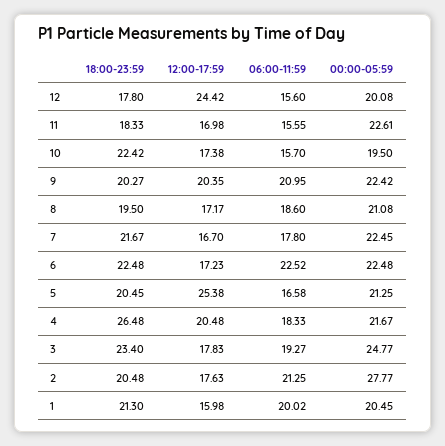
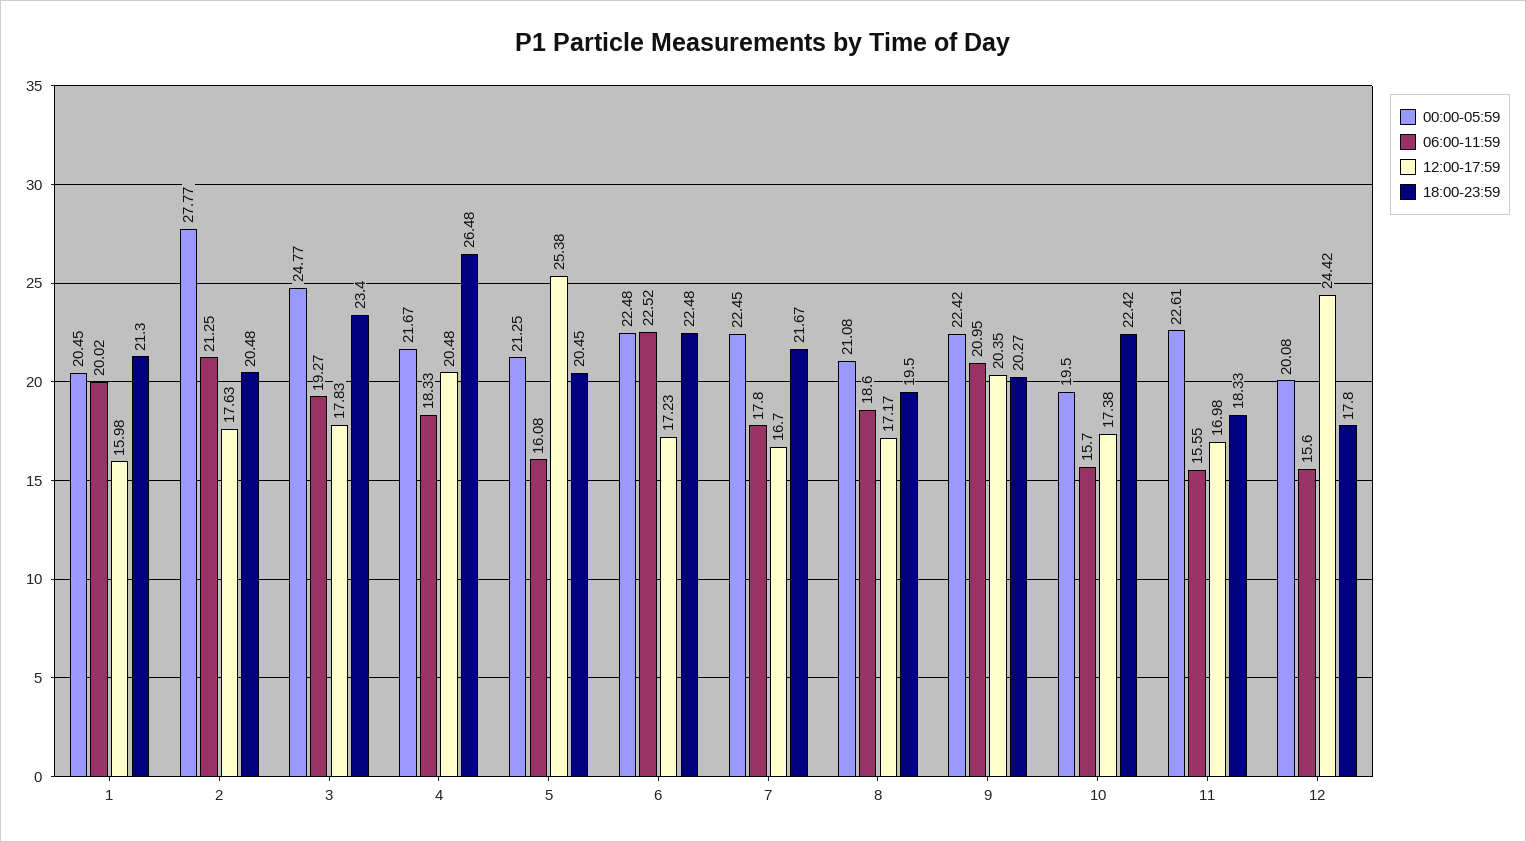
  {
    "18:00-23:59": {
      "12": 17.8,
      "11": 18.33,
      "10": 22.42,
      "9": 20.27,
      "8": 19.5,
      "7": 21.67,
      "6": 22.48,
      "5": 20.45,
      "4": 26.48,
      "3": 23.4,
      "2": 20.48,
      "1": 21.3
    },
    "12:00-17:59": {
      "12": 24.42,
      "11": 16.98,
      "10": 17.38,
      "9": 20.35,
      "8": 17.17,
      "7": 16.7,
      "6": 17.23,
      "5": 25.38,
      "4": 20.48,
      "3": 17.83,
      "2": 17.63,
      "1": 15.98
    },
    "06:00-11:59": {
      "12": 15.6,
      "11": 15.55,
      "10": 15.7,
      "9": 20.95,
      "8": 18.6,
      "7": 17.8,
      "6": 22.52,
-     "5": 16.58,
+     "5": 16.08,
      "4": 18.33,
      "3": 19.27,
      "2": 21.25,
      "1": 20.02
    },
    "00:00-05:59": {
      "12": 20.08,
      "11": 22.61,
      "10": 19.5,
      "9": 22.42,
      "8": 21.08,
      "7": 22.45,
      "6": 22.48,
      "5": 21.25,
      "4": 21.67,
      "3": 24.77,
      "2": 27.77,
      "1": 20.45
    }
  }

